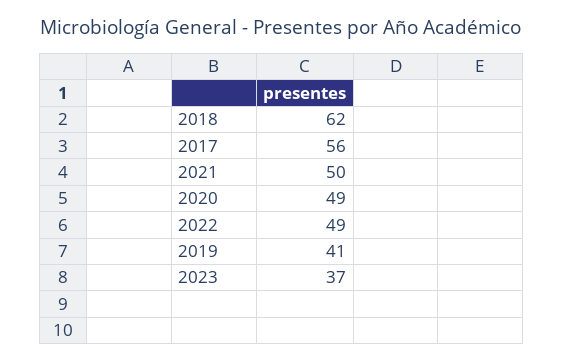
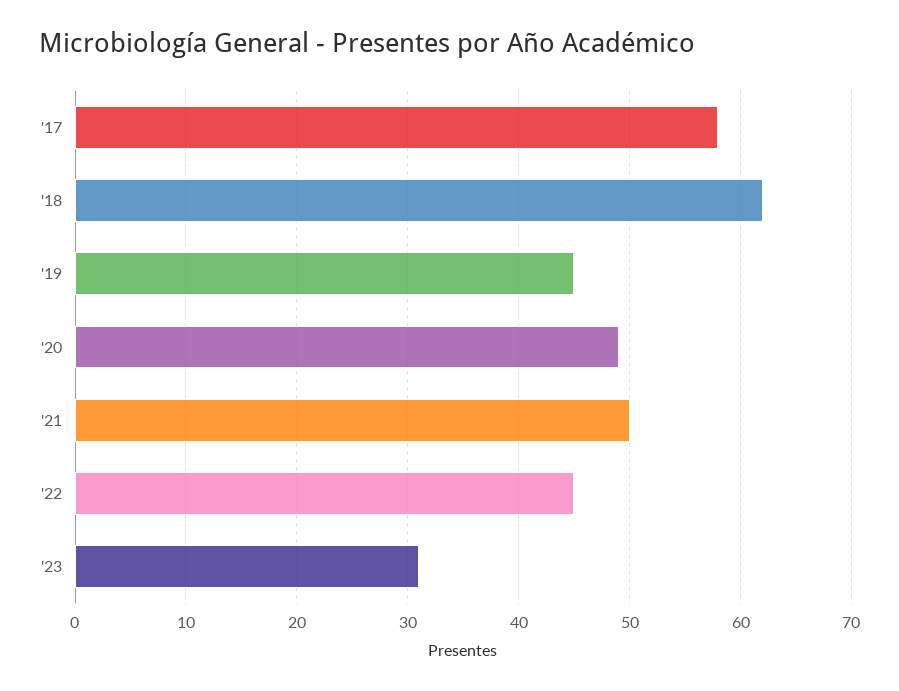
  {
    "2018": 62,
-   "2017": 56,
+   "2017": 58,
    "2021": 50,
    "2020": 49,
-   "2022": 49,
+   "2022": 45,
-   "2019": 41,
+   "2019": 45,
-   "2023": 37
+   "2023": 31
  }

